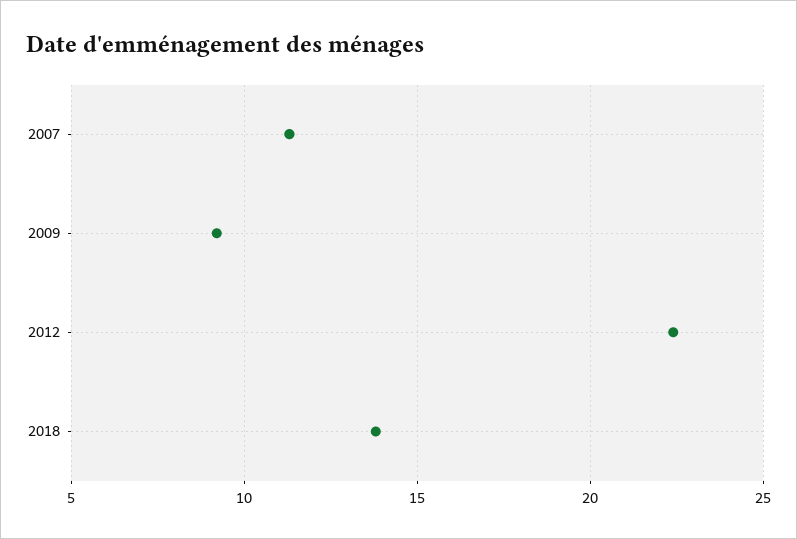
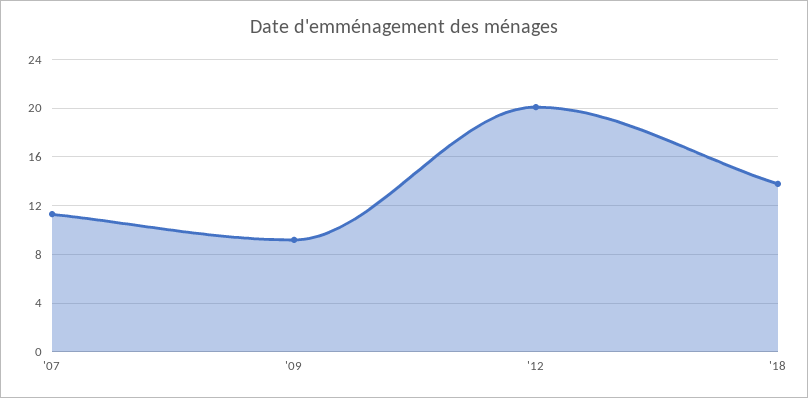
  {
    "2007": 11.5,
    "2009": 9,
-   "2012": 22.5,
+   "2012": 20,
    "2018": 14
  }

